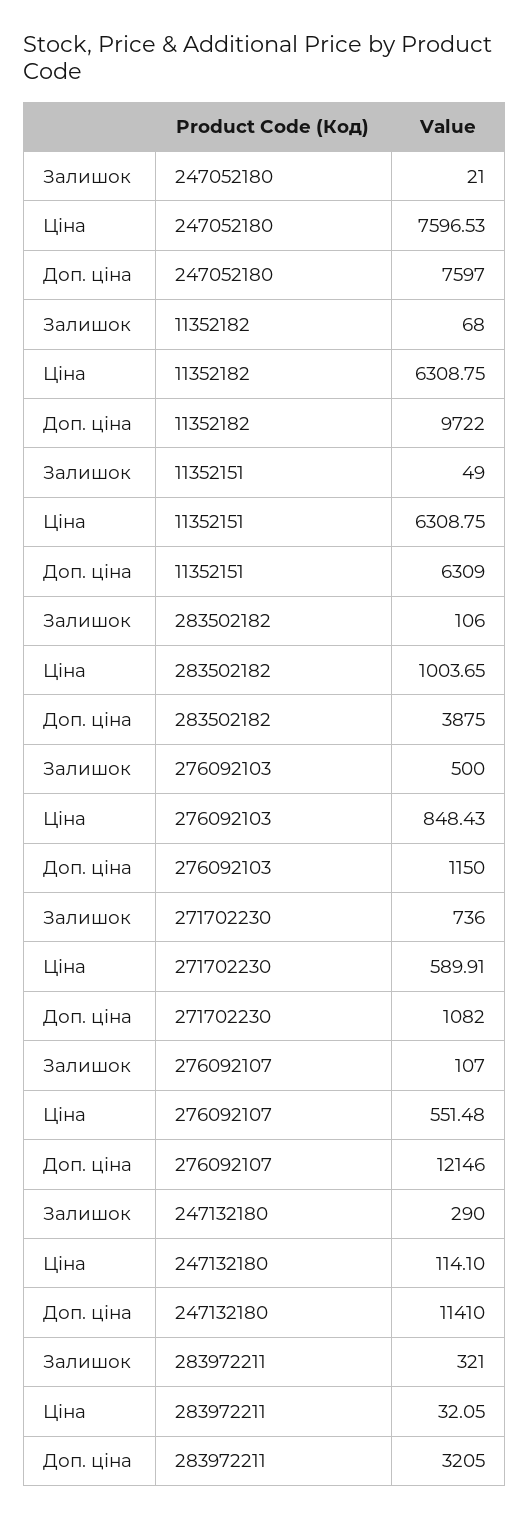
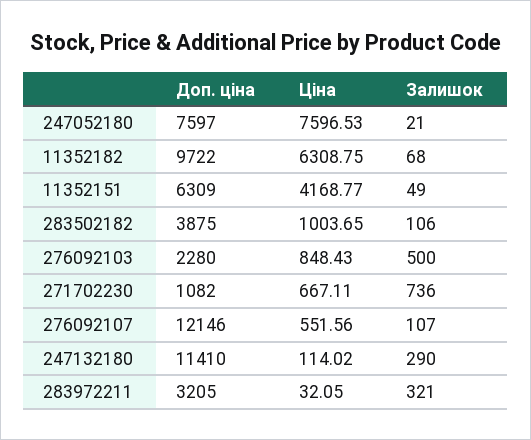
  {
    "Залишок": {
      "247052180": 21,
      "11352182": 68,
      "11352151": 49,
      "283502182": 106,
      "276092103": 500,
      "271702230": 736,
      "276092107": 107,
      "247132180": 290,
      "283972211": 321
    },
    "Ціна": {
      "247052180": 7596.53,
      "11352182": 6308.75,
-     "11352151": 6308.75,
+     "11352151": 4168.77,
      "283502182": 1003.65,
      "276092103": 848.43,
-     "271702230": 589.91,
+     "271702230": 667.11,
-     "276092107": 551.48,
+     "276092107": 551.56,
-     "247132180": 114.1,
+     "247132180": 114.02,
      "283972211": 32.05
    },
    "Доп. ціна": {
      "247052180": 7597,
      "11352182": 9722,
      "11352151": 6309,
      "283502182": 3875,
-     "276092103": 1150,
+     "276092103": 2280,
      "271702230": 1082,
      "276092107": 12146,
      "247132180": 11410,
      "283972211": 3205
    }
  }

